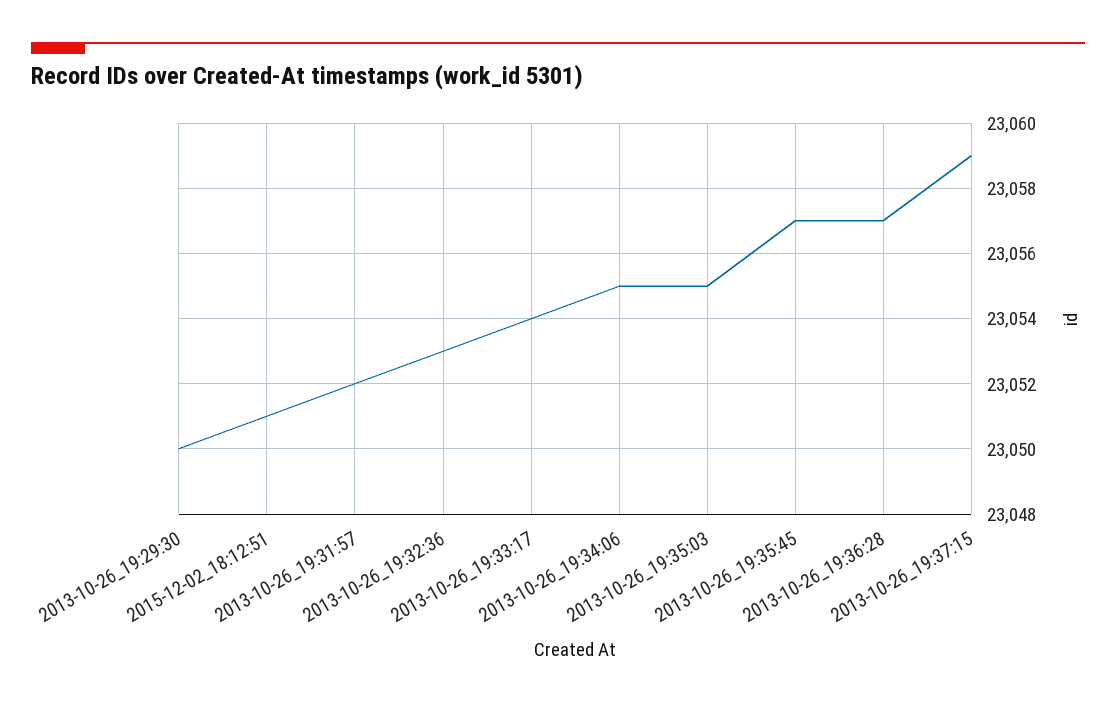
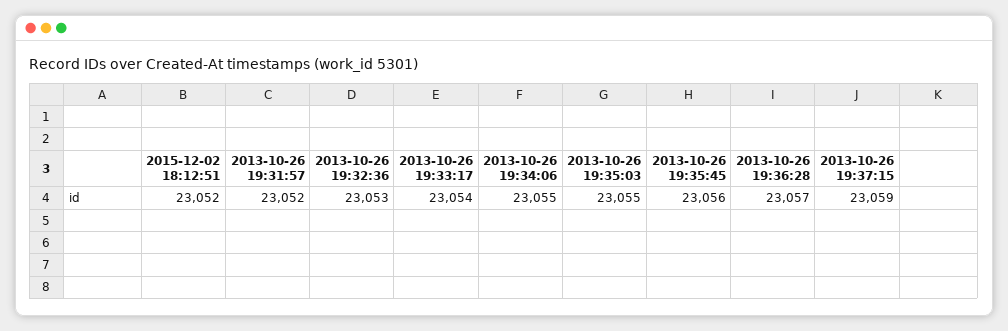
  {
-   "2013-10-26_19:29:30": 23050,
-   "2015-12-02_18:12:51": 23051,
+   "2015-12-02_18:12:51": 23052,
    "2013-10-26_19:31:57": 23052,
    "2013-10-26_19:32:36": 23053,
    "2013-10-26_19:33:17": 23054,
    "2013-10-26_19:34:06": 23055,
    "2013-10-26_19:35:03": 23055,
-   "2013-10-26_19:35:45": 23057,
+   "2013-10-26_19:35:45": 23056,
    "2013-10-26_19:36:28": 23057,
    "2013-10-26_19:37:15": 23059
  }

